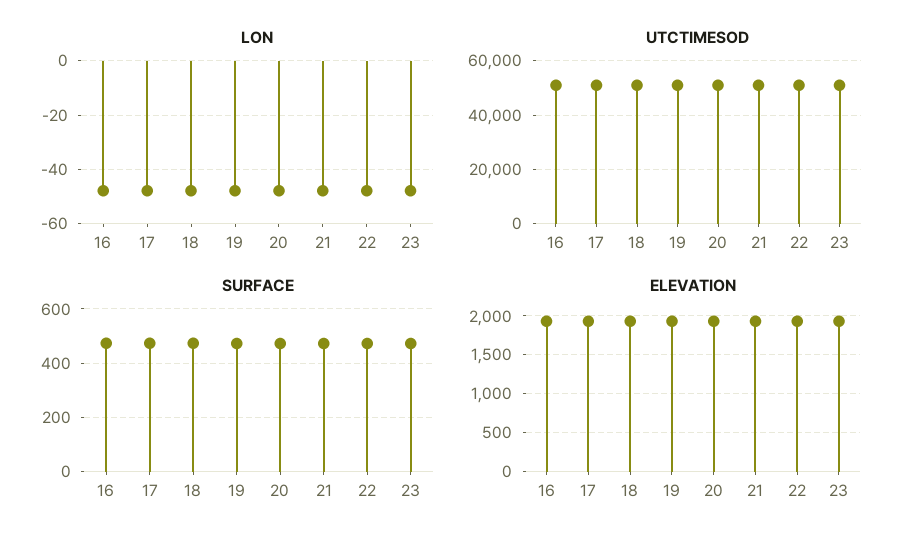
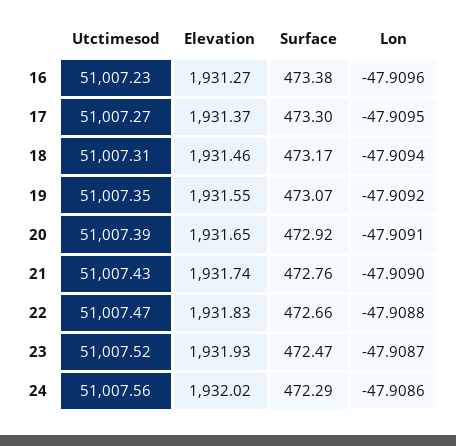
  {
    "LON": {
      "16": -47.9096,
      "17": -47.9095,
      "18": -47.9094,
      "19": -47.9092,
      "20": -47.9091,
      "21": -47.909,
      "22": -47.9088,
-     "23": -47.9087
+     "23": -47.9087,
+     "24": -47.9086
    },
    "UTCTIMESOD": {
      "16": 51007.23,
      "17": 51007.27,
      "18": 51007.31,
      "19": 51007.35,
      "20": 51007.39,
      "21": 51007.43,
      "22": 51007.47,
-     "23": 51007.52
+     "23": 51007.52,
+     "24": 51007.56
    },
    "SURFACE": {
      "16": 473.38,
      "17": 473.3,
      "18": 473.17,
      "19": 473.07,
      "20": 472.92,
      "21": 472.76,
      "22": 472.66,
-     "23": 472.47
+     "23": 472.47,
+     "24": 472.29
    },
    "ELEVATION": {
      "16": 1931.27,
      "17": 1931.37,
      "18": 1931.46,
      "19": 1931.55,
      "20": 1931.65,
      "21": 1931.74,
      "22": 1931.83,
-     "23": 1931.93
+     "23": 1931.93,
+     "24": 1932.02
    }
  }

